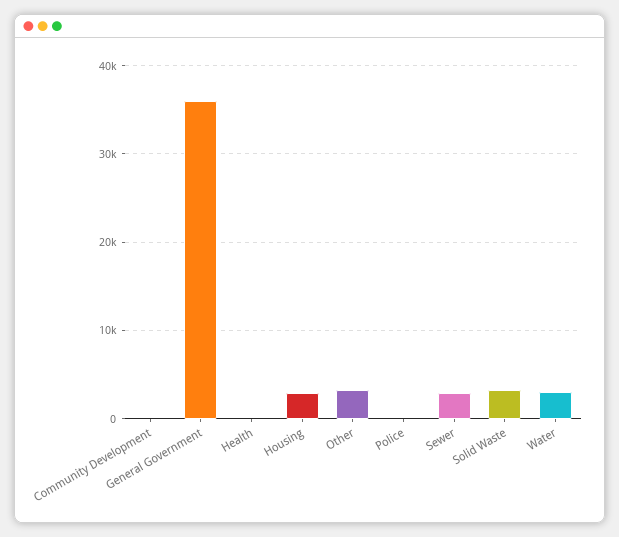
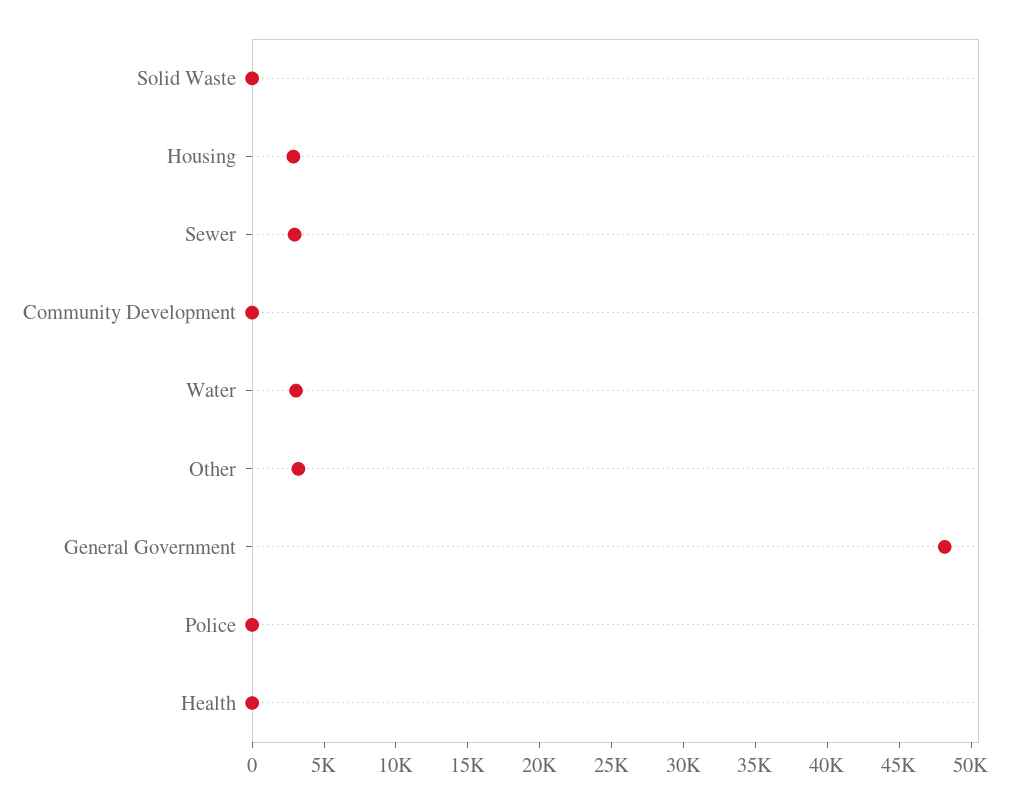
  {
    "Community Development": 0,
-   "General Government": 36000,
+   "General Government": 48000,
    "Health": 0,
    "Housing": 3000,
    "Other": 3000,
    "Police": 0,
    "Sewer": 3000,
-   "Solid Waste": 3000,
+   "Solid Waste": 0,
    "Water": 3000
  }

